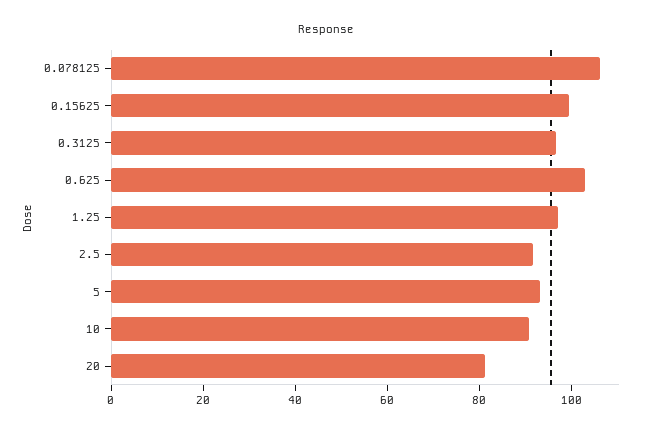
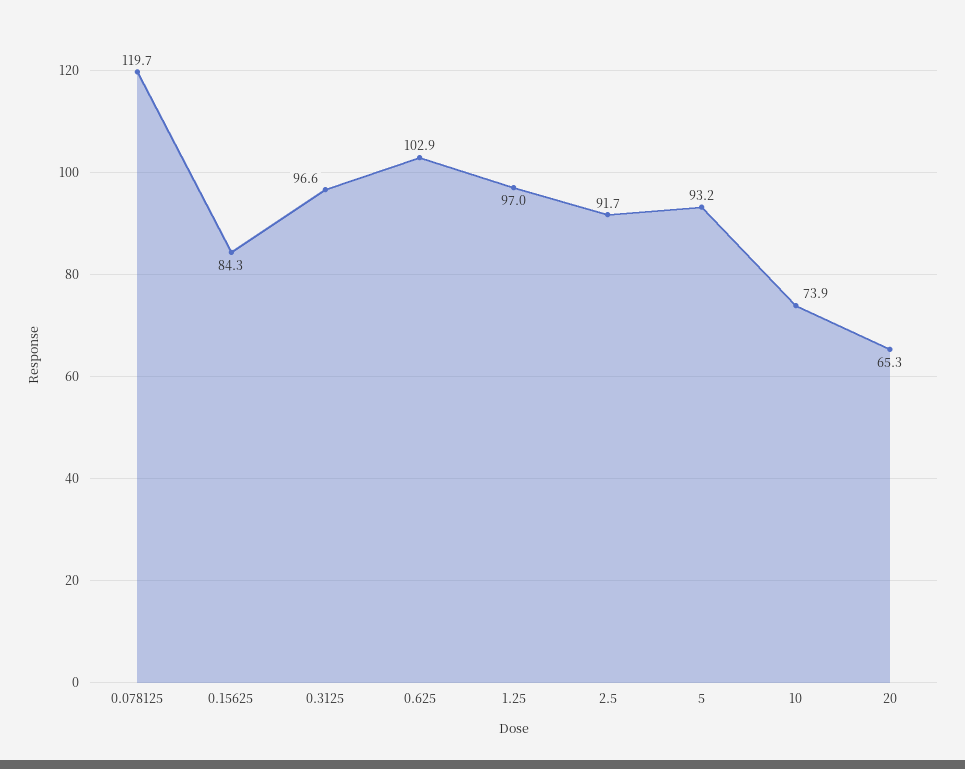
  {
-   "0.078125": 105,
+   "0.078125": 119.7,
-   "0.15625": 100,
+   "0.15625": 84.3,
    "0.3125": 96.6,
    "0.625": 102.9,
    "1.25": 97,
    "2.5": 91.7,
    "5": 93.2,
-   "10": 90,
+   "10": 73.9,
-   "20": 80
+   "20": 65.3
  }

